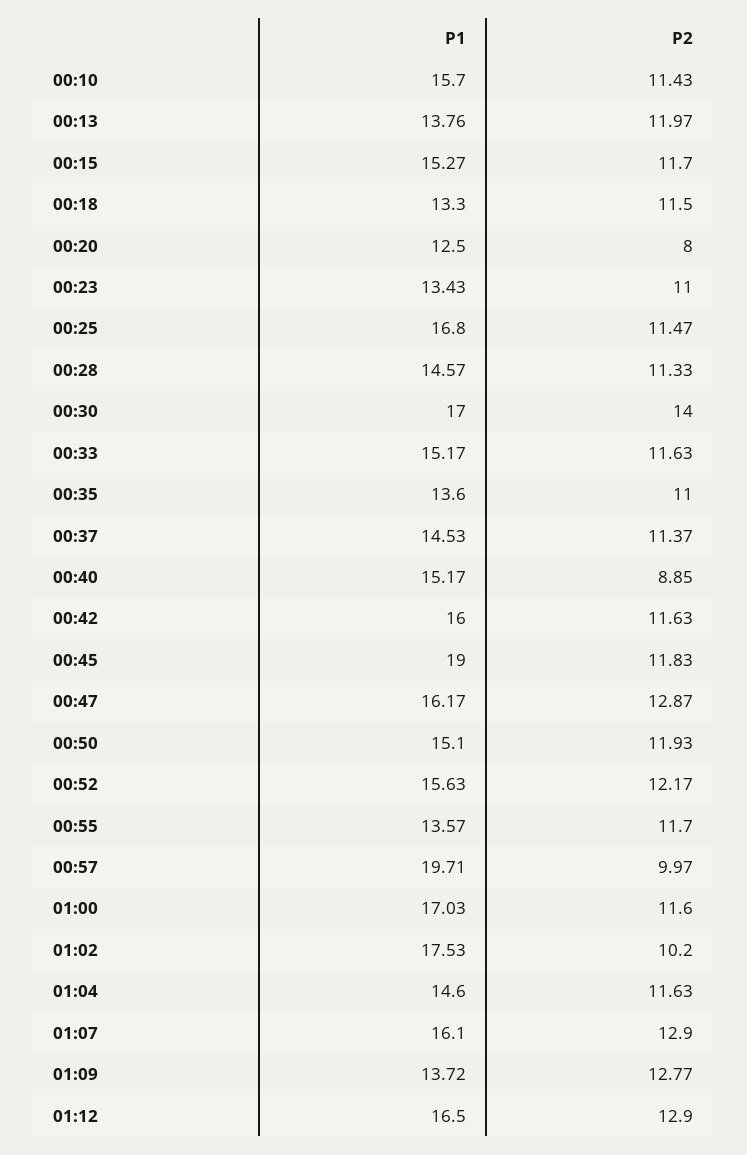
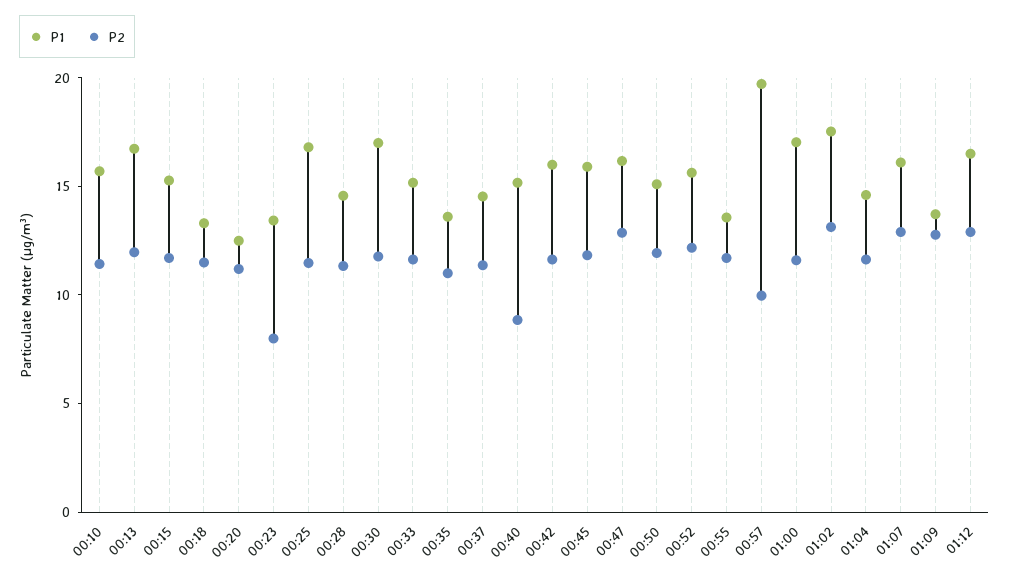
  {
    "P1": {
      "00:10": 15.7,
-     "00:13": 13.76,
+     "00:13": 17,
      "00:15": 15.27,
      "00:18": 13.3,
      "00:20": 12.5,
      "00:23": 13.43,
      "00:25": 16.8,
      "00:28": 14.57,
      "00:30": 17,
      "00:33": 15.17,
      "00:35": 13.6,
      "00:37": 14.53,
      "00:40": 15.17,
      "00:42": 16,
-     "00:45": 19,
+     "00:45": 16,
      "00:47": 16.17,
      "00:50": 15.1,
      "00:52": 15.63,
      "00:55": 13.57,
      "00:57": 19.71,
      "01:00": 17.03,
      "01:02": 17.53,
      "01:04": 14.6,
      "01:07": 16.1,
      "01:09": 13.72,
      "01:12": 16.5
    },
    "P2": {
      "00:10": 11.43,
      "00:13": 11.97,
      "00:15": 11.7,
      "00:18": 11.5,
-     "00:20": 8,
+     "00:20": 11,
-     "00:23": 11,
+     "00:23": 8,
      "00:25": 11.47,
      "00:28": 11.33,
-     "00:30": 14,
+     "00:30": 12,
      "00:33": 11.63,
      "00:35": 11,
      "00:37": 11.37,
      "00:40": 8.85,
      "00:42": 11.63,
      "00:45": 11.83,
      "00:47": 12.87,
      "00:50": 11.93,
      "00:52": 12.17,
      "00:55": 11.7,
      "00:57": 9.97,
      "01:00": 11.6,
-     "01:02": 10.2,
+     "01:02": 13,
      "01:04": 11.63,
      "01:07": 12.9,
      "01:09": 12.77,
      "01:12": 12.9
    }
  }

